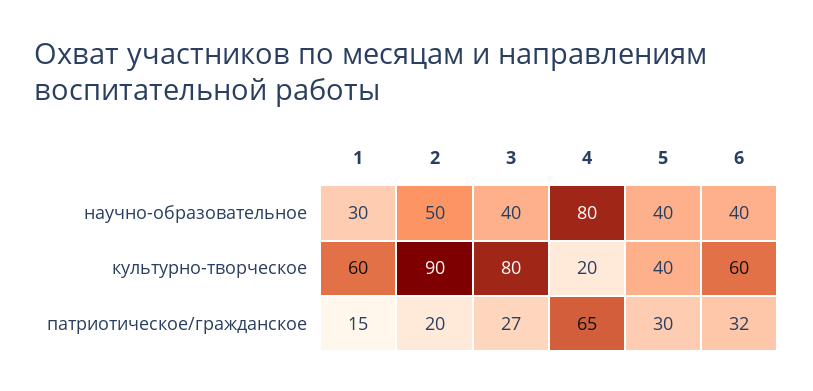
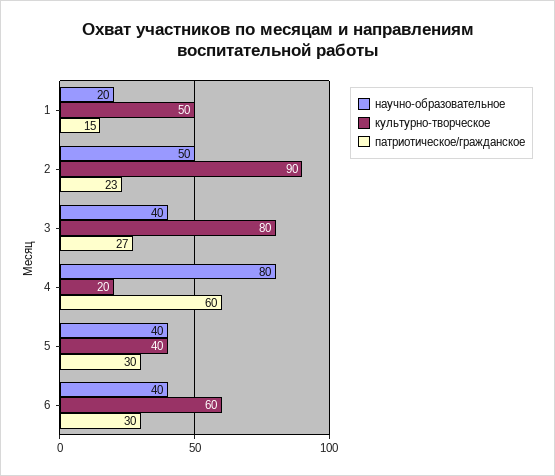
  {
    "научно-образовательное": {
-     "1": 30,
+     "1": 20,
      "2": 50,
      "3": 40,
      "4": 80,
      "5": 40,
      "6": 40
    },
    "культурно-творческое": {
-     "1": 60,
+     "1": 50,
      "2": 90,
      "3": 80,
      "4": 20,
      "5": 40,
      "6": 60
    },
    "патриотическое/гражданское": {
      "1": 15,
-     "2": 20,
+     "2": 23,
      "3": 27,
-     "4": 65,
+     "4": 60,
      "5": 30,
-     "6": 32
+     "6": 30
    }
  }

